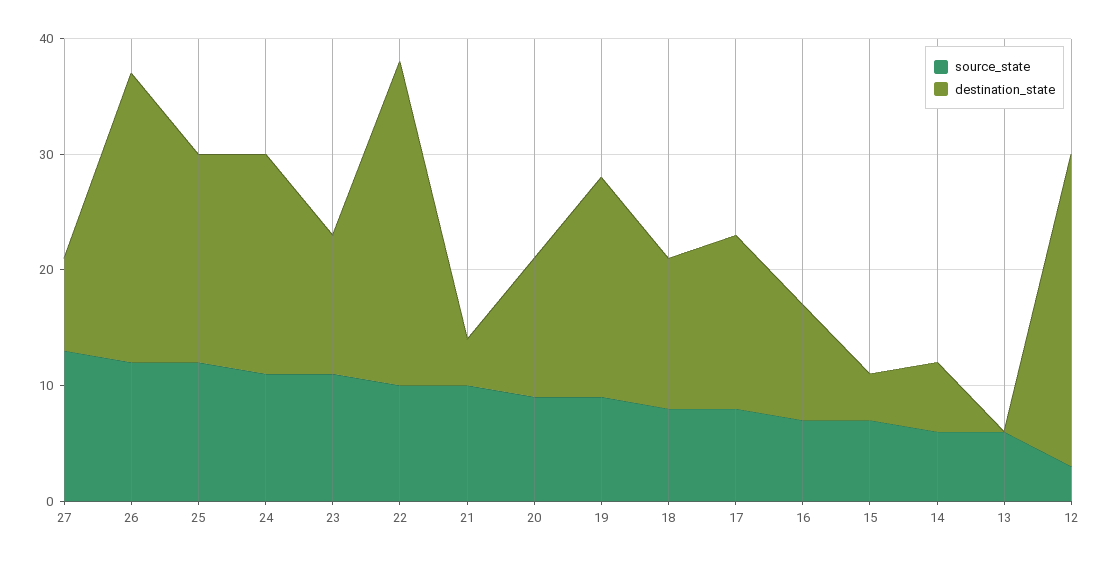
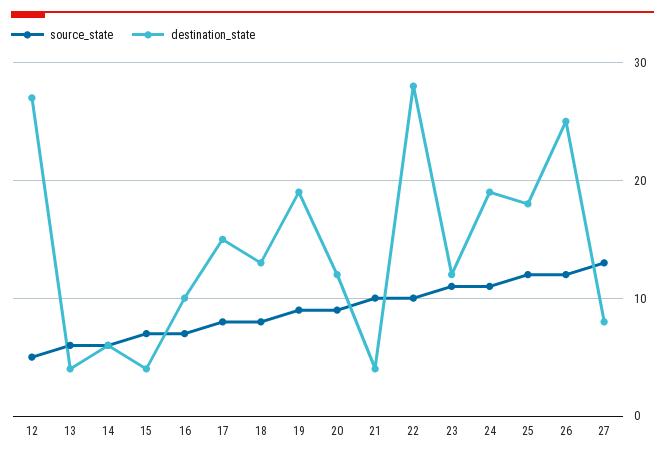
  {
    "source_state": {
      "27": 13,
      "26": 12,
      "25": 12,
      "24": 11,
      "23": 11,
      "22": 10,
      "21": 10,
      "20": 9,
      "19": 9,
      "18": 8,
      "17": 8,
      "16": 7,
      "15": 7,
      "14": 6,
      "13": 6,
-     "12": 3
+     "12": 5
    },
    "destination_state": {
      "27": 8,
      "26": 25,
      "25": 18,
      "24": 19,
      "23": 12,
      "22": 28,
      "21": 4,
      "20": 12,
      "19": 19,
      "18": 13,
      "17": 15,
      "16": 10,
      "15": 4,
      "14": 6,
-     "13": 0,
+     "13": 4,
      "12": 27
    }
  }

